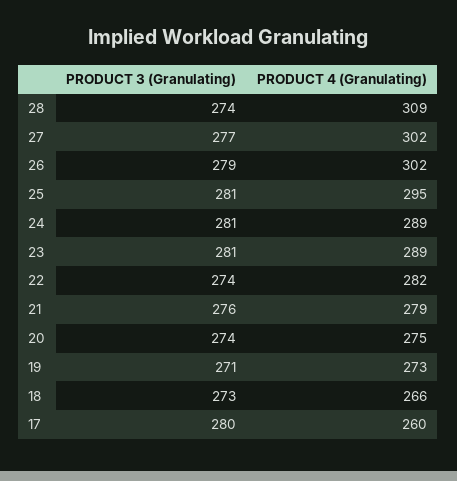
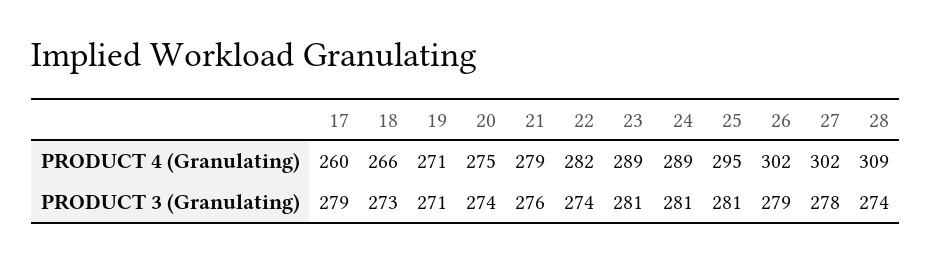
  {
    "PRODUCT 3 (Granulating)": {
      "28": 274,
-     "27": 277,
+     "27": 278,
      "26": 279,
      "25": 281,
      "24": 281,
      "23": 281,
      "22": 274,
      "21": 276,
      "20": 274,
      "19": 271,
      "18": 273,
-     "17": 280
+     "17": 279
    },
    "PRODUCT 4 (Granulating)": {
      "28": 309,
      "27": 302,
      "26": 302,
      "25": 295,
      "24": 289,
      "23": 289,
      "22": 282,
      "21": 279,
      "20": 275,
-     "19": 273,
+     "19": 271,
      "18": 266,
      "17": 260
    }
  }

